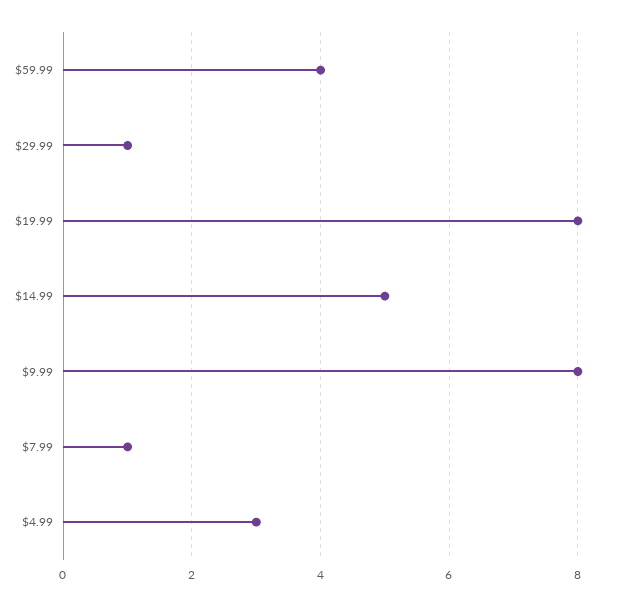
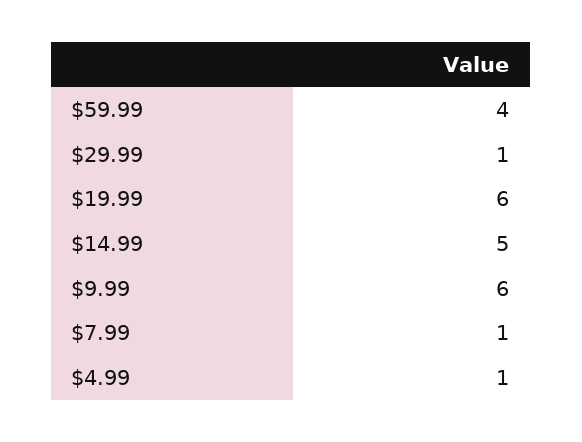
  {
    "$59.99": 4,
    "$29.99": 1,
-   "$19.99": 8,
+   "$19.99": 6,
    "$14.99": 5,
-   "$9.99": 8,
+   "$9.99": 6,
    "$7.99": 1,
-   "$4.99": 3
+   "$4.99": 1
  }

